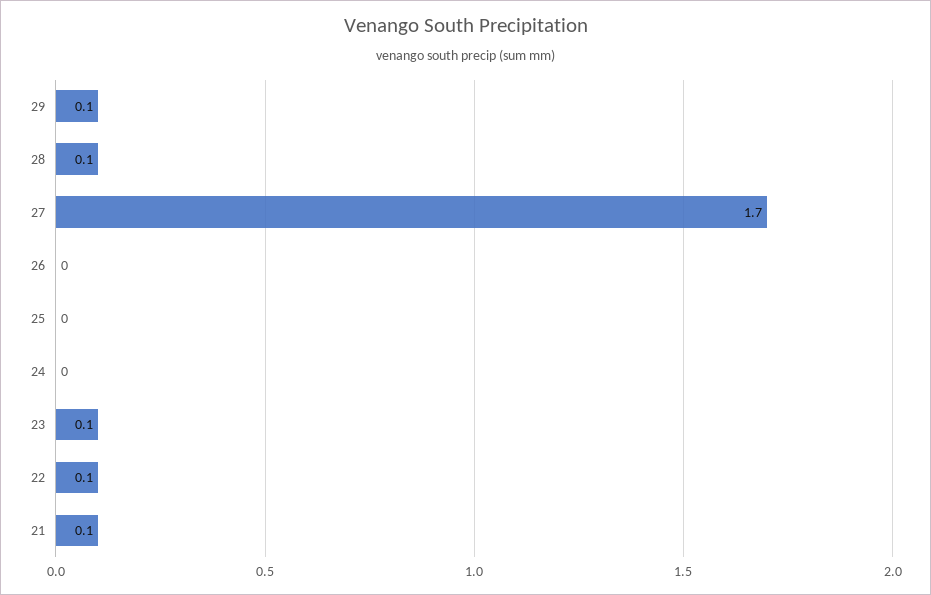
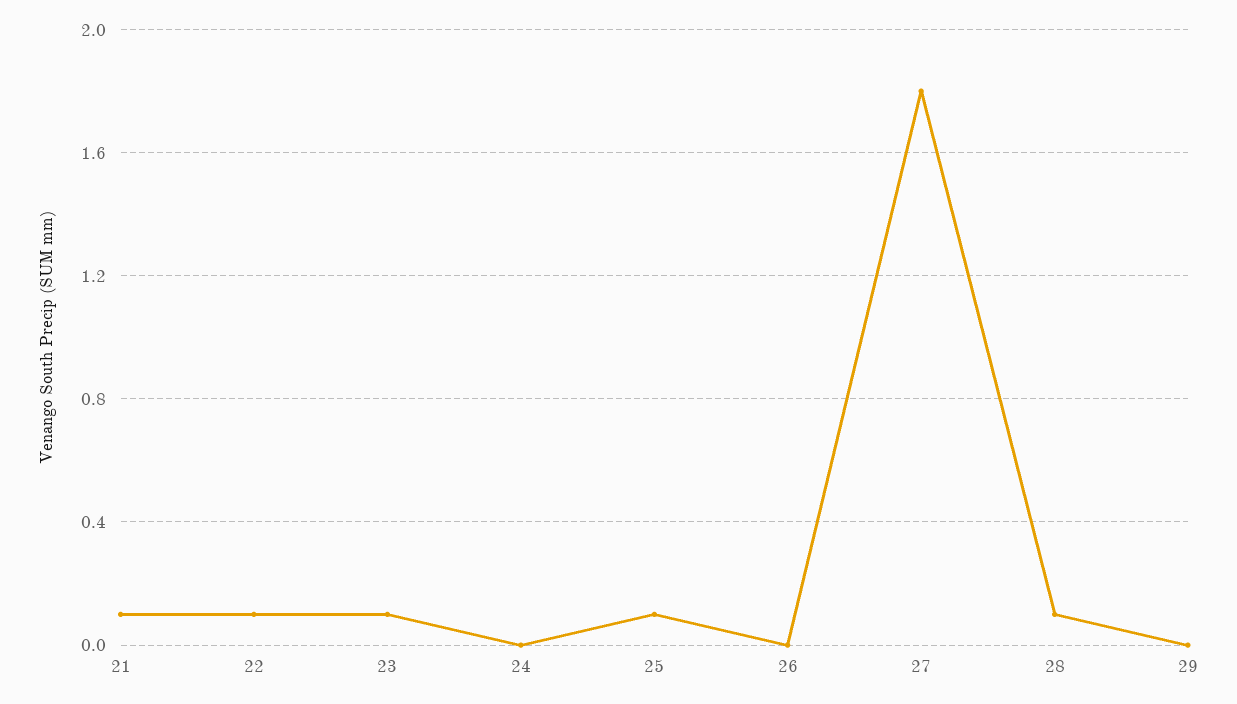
  {
-   "29": 0.1,
+   "29": 0,
    "28": 0.1,
-   "27": 1.7,
+   "27": 1.8,
    "26": 0,
-   "25": 0,
+   "25": 0.1,
    "24": 0,
    "23": 0.1,
    "22": 0.1,
    "21": 0.1
  }

